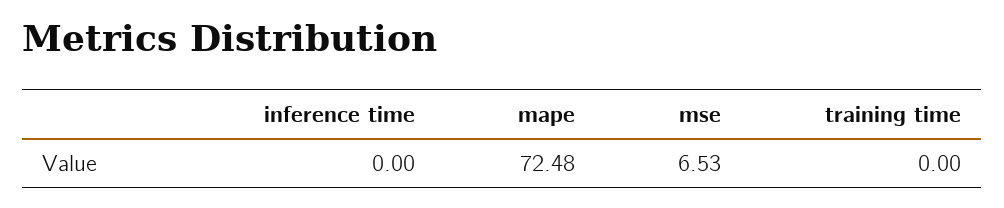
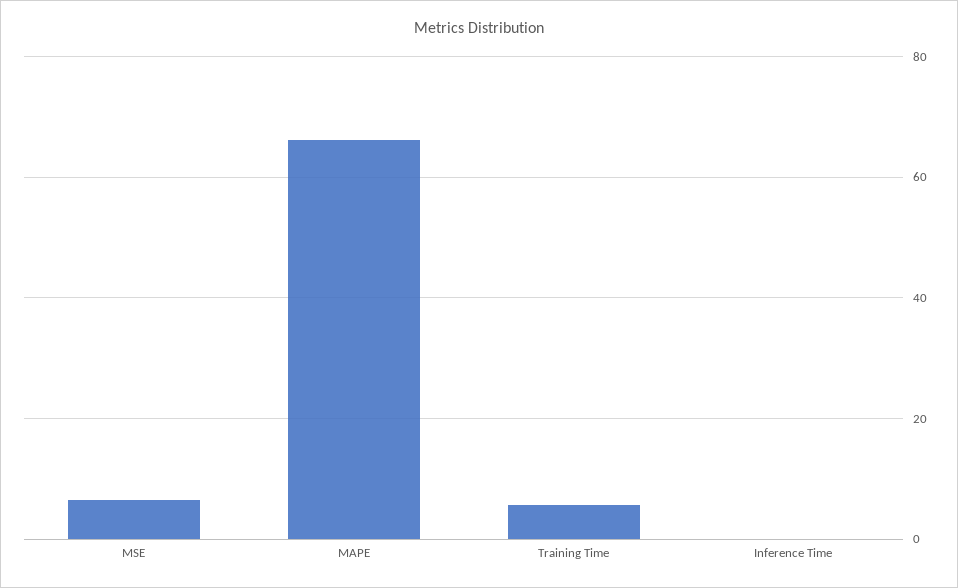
  {
    "inference time": 0,
-   "mape": 72.48,
+   "mape": 66,
    "mse": 6.53,
-   "training time": 0
+   "training time": 6
  }

